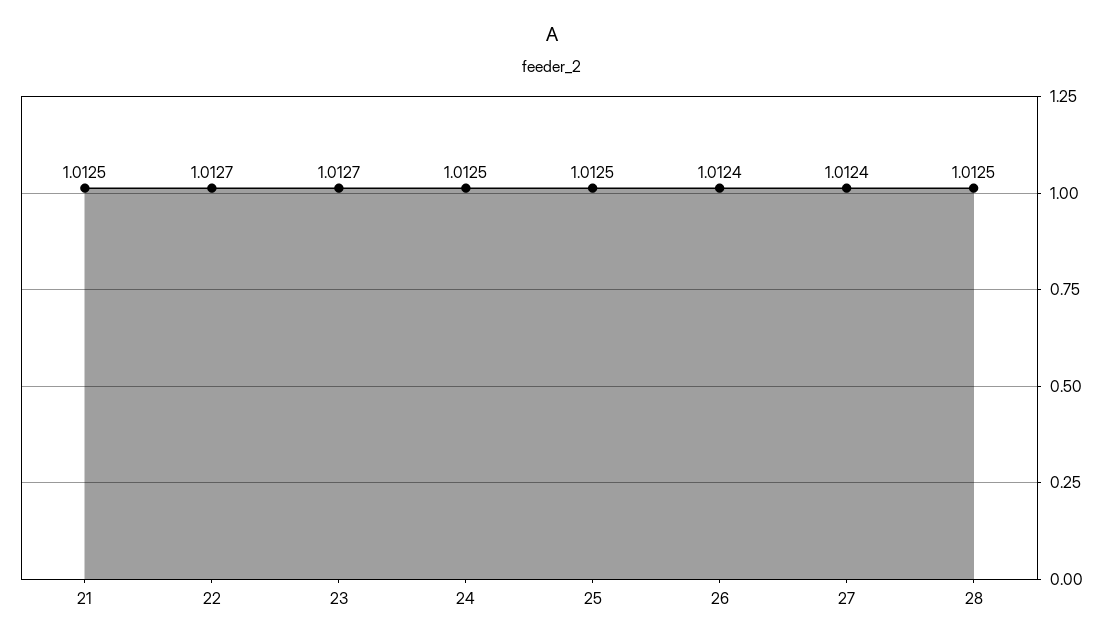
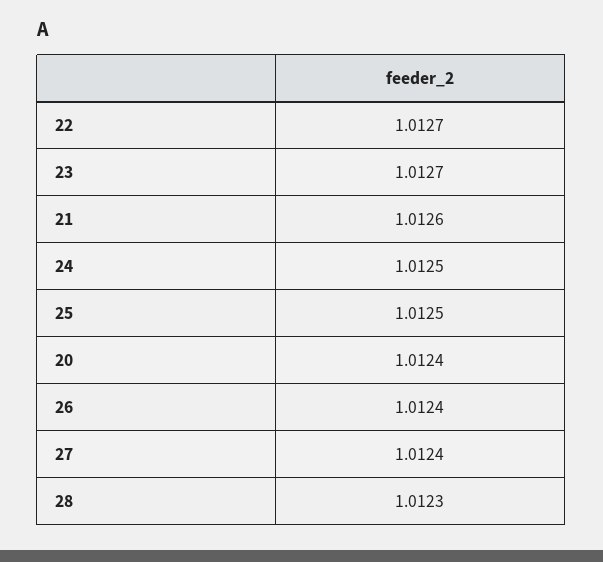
  {
-   "21": 1.0125,
+   "21": 1.0126,
    "22": 1.0127,
    "23": 1.0127,
    "24": 1.0125,
    "25": 1.0125,
    "26": 1.0124,
    "27": 1.0124,
-   "28": 1.0125
+   "28": 1.0123,
+   "20": 1.0124
  }

